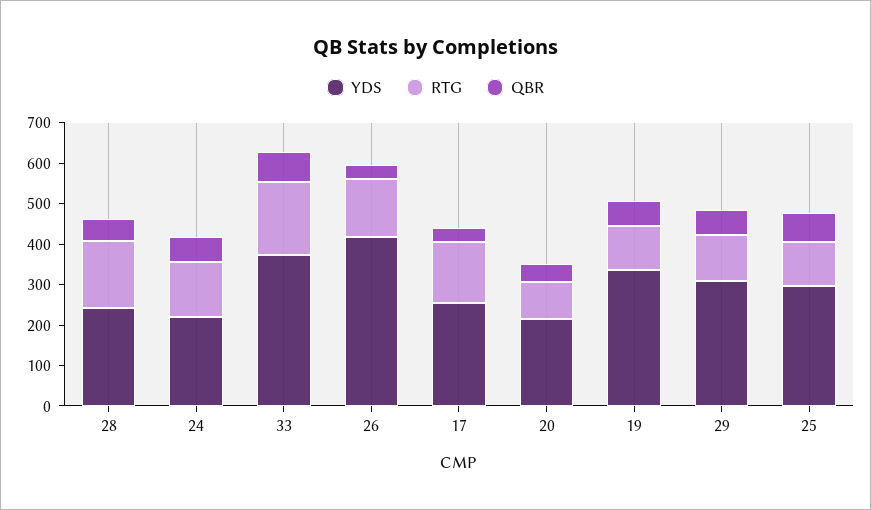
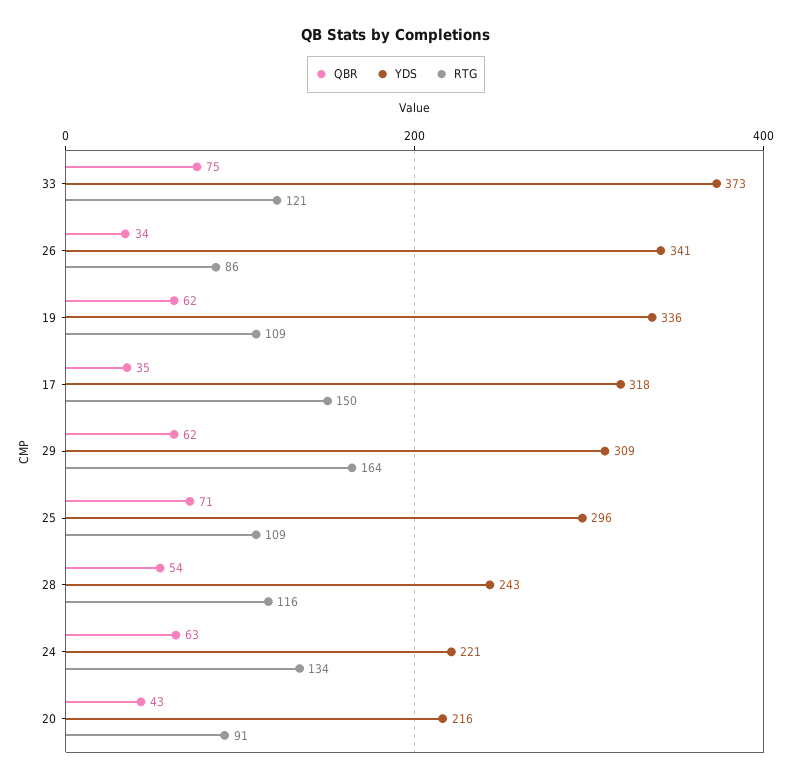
  {
    "YDS": {
      "28": 243,
      "24": 221,
      "33": 373,
-     "26": 420,
+     "26": 341,
-     "17": 260,
+     "17": 318,
      "20": 216,
      "19": 336,
      "29": 309,
      "25": 296
    },
    "RTG": {
-     "28": 160,
+     "28": 116,
      "24": 134,
-     "33": 180,
+     "33": 121,
-     "26": 140,
+     "26": 86,
      "17": 150,
      "20": 91,
      "19": 109,
-     "29": 120,
+     "29": 164,
      "25": 109
    },
    "QBR": {
      "28": 54,
      "24": 63,
      "33": 75,
      "26": 34,
      "17": 35,
      "20": 43,
      "19": 62,
      "29": 62,
      "25": 71
    }
  }

